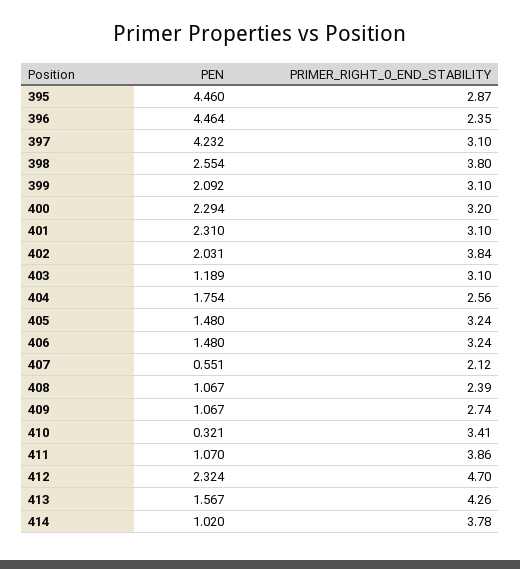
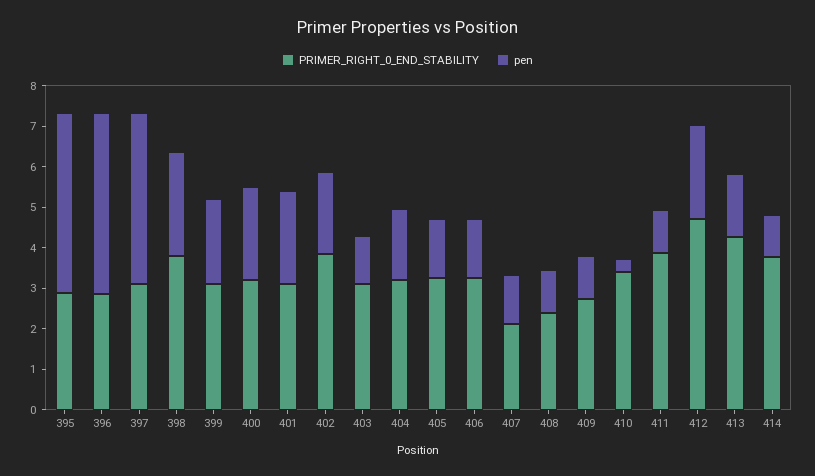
  {
    "PEN": {
      "395": 4.46,
      "396": 4.464,
      "397": 4.232,
      "398": 2.554,
      "399": 2.092,
      "400": 2.294,
      "401": 2.31,
      "402": 2.031,
      "403": 1.189,
      "404": 1.754,
      "405": 1.48,
      "406": 1.48,
-     "407": 0.551,
+     "407": 1.2,
      "408": 1.067,
      "409": 1.067,
      "410": 0.321,
      "411": 1.07,
      "412": 2.324,
      "413": 1.567,
      "414": 1.02
    },
    "PRIMER_RIGHT_0_END_STABILITY": {
      "395": 2.87,
-     "396": 2.35,
+     "396": 2.8,
      "397": 3.1,
      "398": 3.8,
      "399": 3.1,
      "400": 3.2,
      "401": 3.1,
      "402": 3.84,
      "403": 3.1,
-     "404": 2.56,
+     "404": 3.2,
      "405": 3.24,
      "406": 3.24,
      "407": 2.12,
      "408": 2.39,
      "409": 2.74,
      "410": 3.41,
      "411": 3.86,
      "412": 4.7,
      "413": 4.26,
      "414": 3.78
    }
  }

